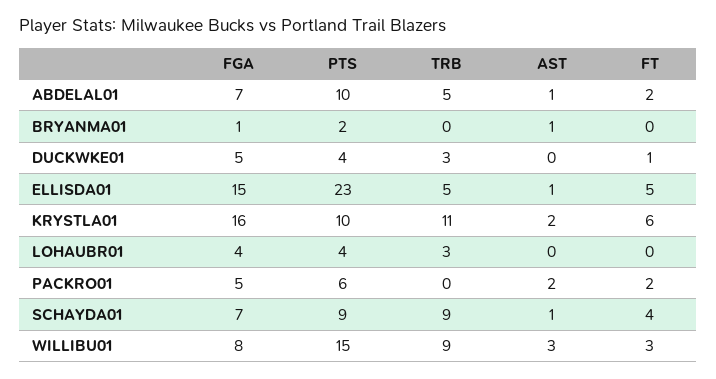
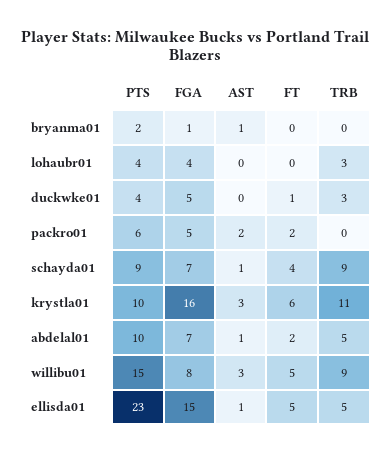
  {
    "FGA": {
      "ABDELAL01": 7,
      "BRYANMA01": 1,
      "DUCKWKE01": 5,
      "ELLISDA01": 15,
      "KRYSTLA01": 16,
      "LOHAUBR01": 4,
      "PACKRO01": 5,
      "SCHAYDA01": 7,
      "WILLIBU01": 8
    },
    "PTS": {
      "ABDELAL01": 10,
      "BRYANMA01": 2,
      "DUCKWKE01": 4,
      "ELLISDA01": 23,
      "KRYSTLA01": 10,
      "LOHAUBR01": 4,
      "PACKRO01": 6,
      "SCHAYDA01": 9,
      "WILLIBU01": 15
    },
    "TRB": {
      "ABDELAL01": 5,
      "BRYANMA01": 0,
      "DUCKWKE01": 3,
      "ELLISDA01": 5,
      "KRYSTLA01": 11,
      "LOHAUBR01": 3,
      "PACKRO01": 0,
      "SCHAYDA01": 9,
      "WILLIBU01": 9
    },
    "AST": {
      "ABDELAL01": 1,
      "BRYANMA01": 1,
      "DUCKWKE01": 0,
      "ELLISDA01": 1,
-     "KRYSTLA01": 2,
+     "KRYSTLA01": 3,
      "LOHAUBR01": 0,
      "PACKRO01": 2,
      "SCHAYDA01": 1,
      "WILLIBU01": 3
    },
    "FT": {
      "ABDELAL01": 2,
      "BRYANMA01": 0,
      "DUCKWKE01": 1,
      "ELLISDA01": 5,
      "KRYSTLA01": 6,
      "LOHAUBR01": 0,
      "PACKRO01": 2,
      "SCHAYDA01": 4,
-     "WILLIBU01": 3
+     "WILLIBU01": 5
    }
  }

